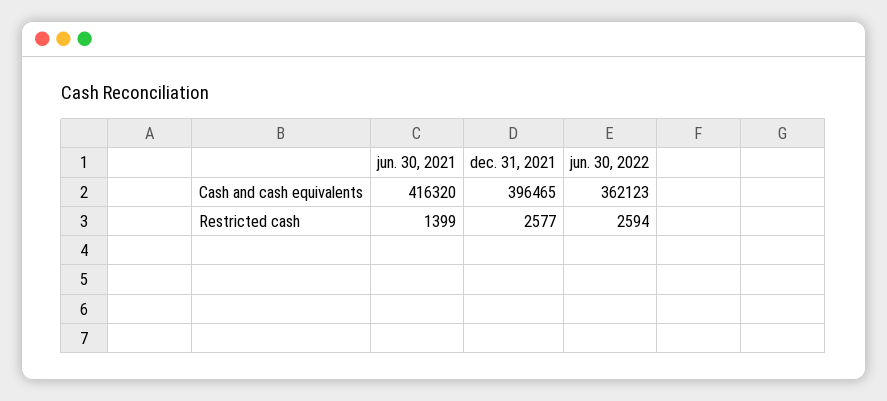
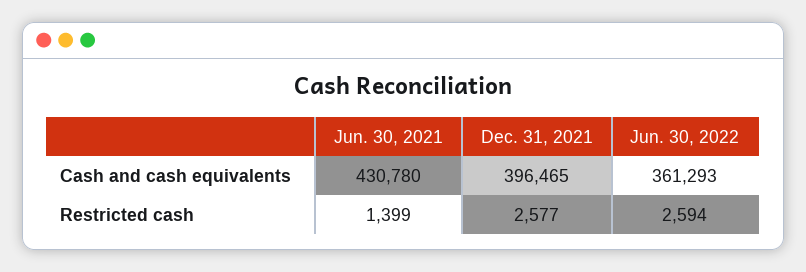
  {
    "jun. 30, 2021": {
-     "Cash and cash equivalents": 416320,
+     "Cash and cash equivalents": 430780,
      "Restricted cash": 1399
    },
    "dec. 31, 2021": {
      "Cash and cash equivalents": 396465,
      "Restricted cash": 2577
    },
    "jun. 30, 2022": {
-     "Cash and cash equivalents": 362123,
+     "Cash and cash equivalents": 361293,
      "Restricted cash": 2594
    }
  }

